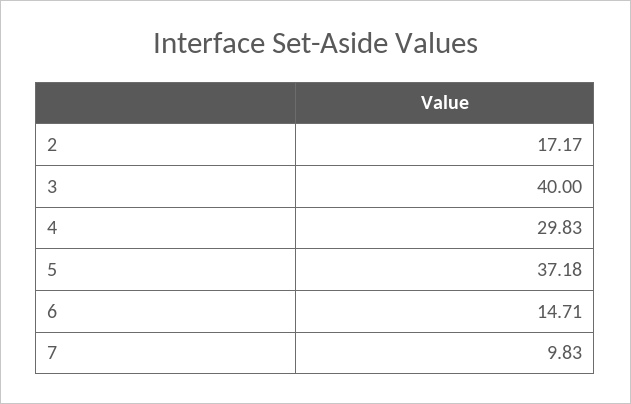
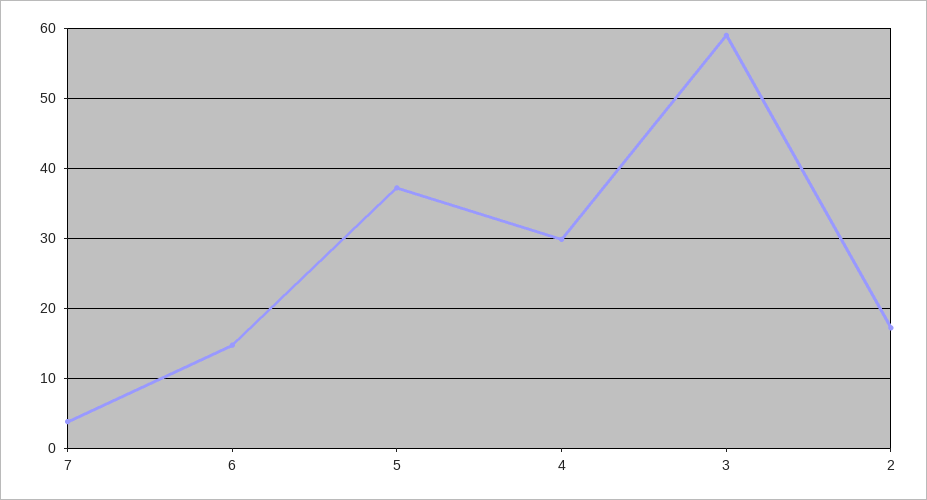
  {
    "2": 17.17,
-   "3": 40,
+   "3": 59,
    "4": 29.83,
    "5": 37.18,
    "6": 14.71,
-   "7": 9.83
+   "7": 4
  }

